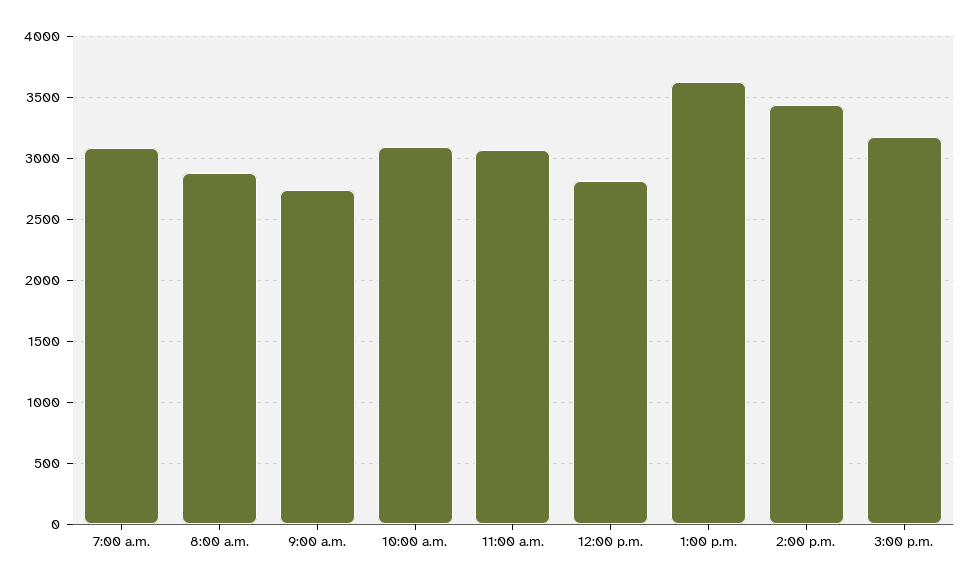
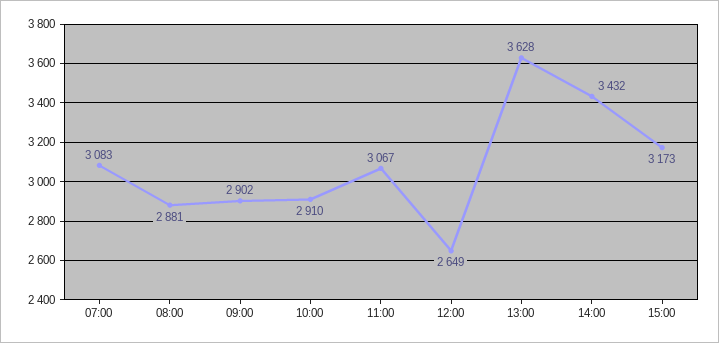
  {
    "7:00 a.m.": 3083,
    "8:00 a.m.": 2881,
-   "9:00 a.m.": 2750,
+   "9:00 a.m.": 2902,
-   "10:00 a.m.": 3100,
+   "10:00 a.m.": 2910,
    "11:00 a.m.": 3067,
-   "12:00 p.m.": 2800,
+   "12:00 p.m.": 2649,
    "1:00 p.m.": 3628,
    "2:00 p.m.": 3432,
    "3:00 p.m.": 3173
  }

